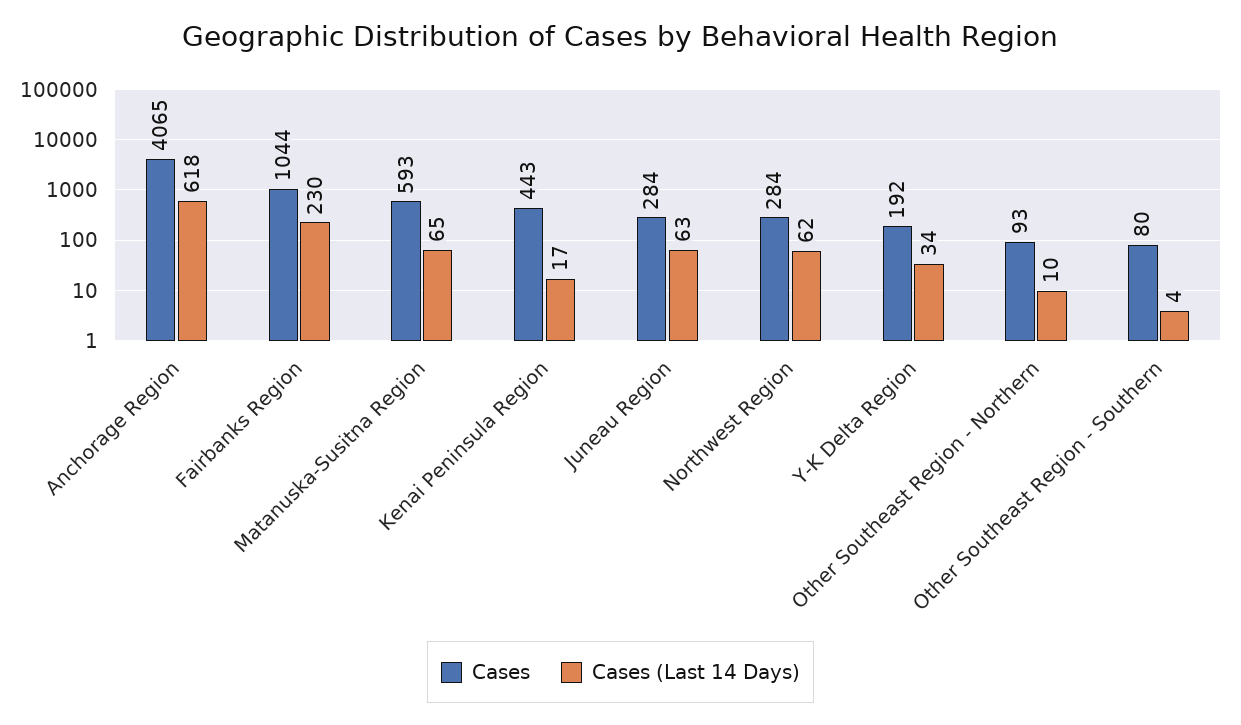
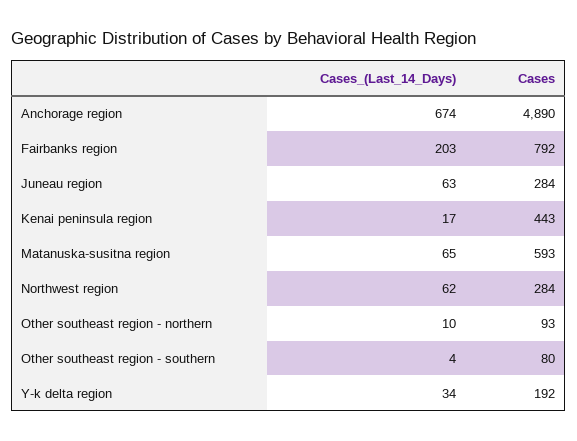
  {
    "Cases": {
-     "Anchorage Region": 4065,
+     "Anchorage Region": 4890,
-     "Fairbanks Region": 1044,
+     "Fairbanks Region": 792,
      "Matanuska-Susitna Region": 593,
      "Kenai Peninsula Region": 443,
      "Juneau Region": 284,
      "Northwest Region": 284,
      "Y-K Delta Region": 192,
      "Other Southeast Region - Northern": 93,
      "Other Southeast Region - Southern": 80
    },
    "Cases (Last 14 Days)": {
-     "Anchorage Region": 618,
+     "Anchorage Region": 674,
-     "Fairbanks Region": 230,
+     "Fairbanks Region": 203,
      "Matanuska-Susitna Region": 65,
      "Kenai Peninsula Region": 17,
      "Juneau Region": 63,
      "Northwest Region": 62,
      "Y-K Delta Region": 34,
      "Other Southeast Region - Northern": 10,
      "Other Southeast Region - Southern": 4
    }
  }

